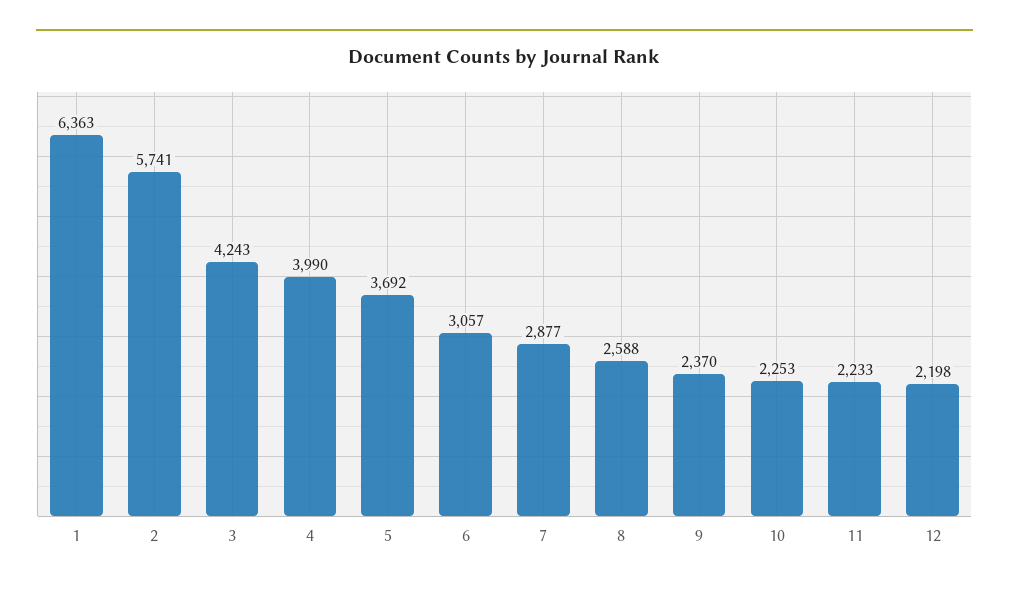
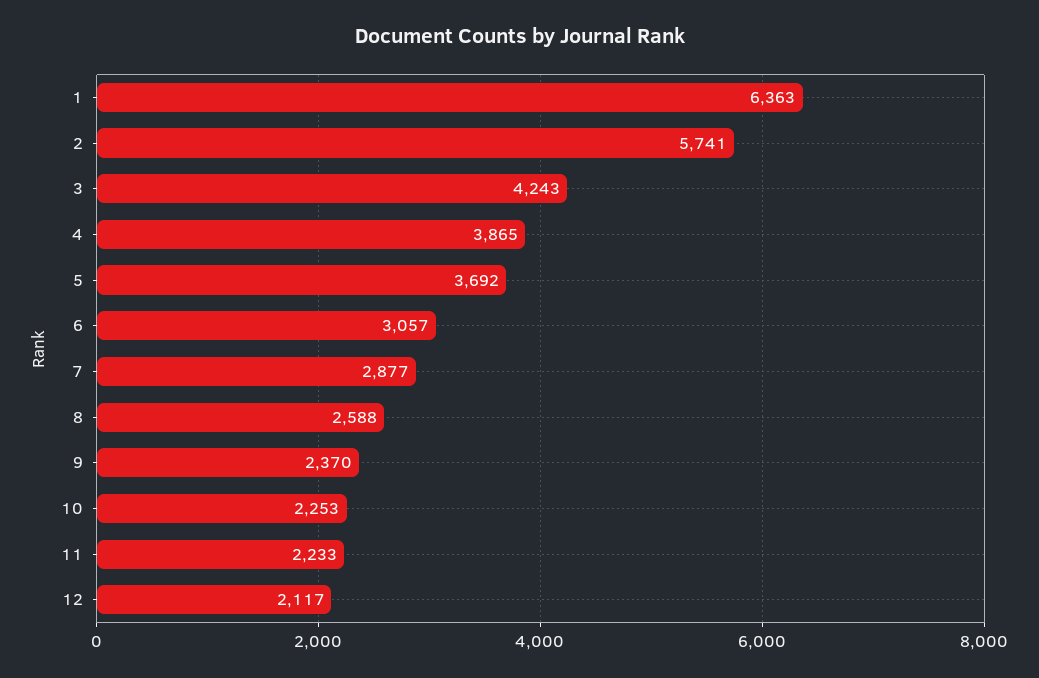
  {
    "1": 6363,
    "2": 5741,
    "3": 4243,
-   "4": 3990,
+   "4": 3865,
    "5": 3692,
    "6": 3057,
    "7": 2877,
    "8": 2588,
    "9": 2370,
    "10": 2253,
    "11": 2233,
-   "12": 2198
+   "12": 2117
  }

